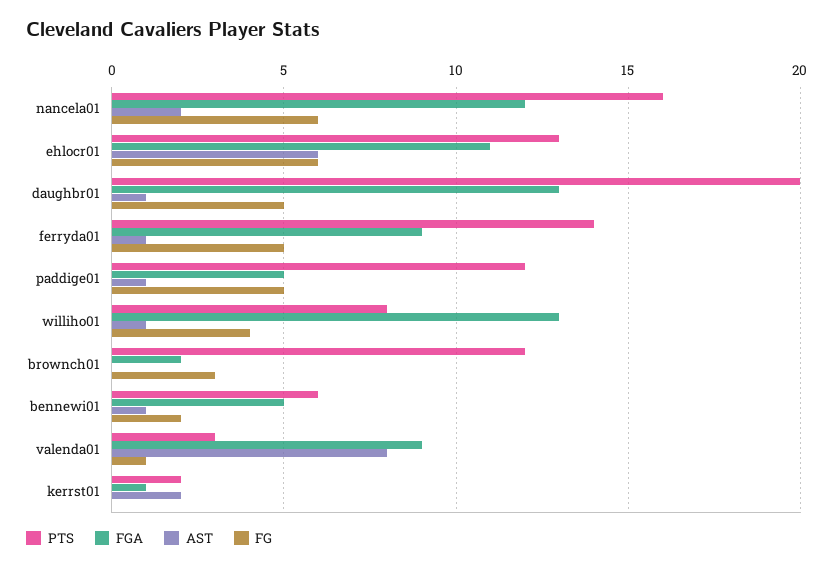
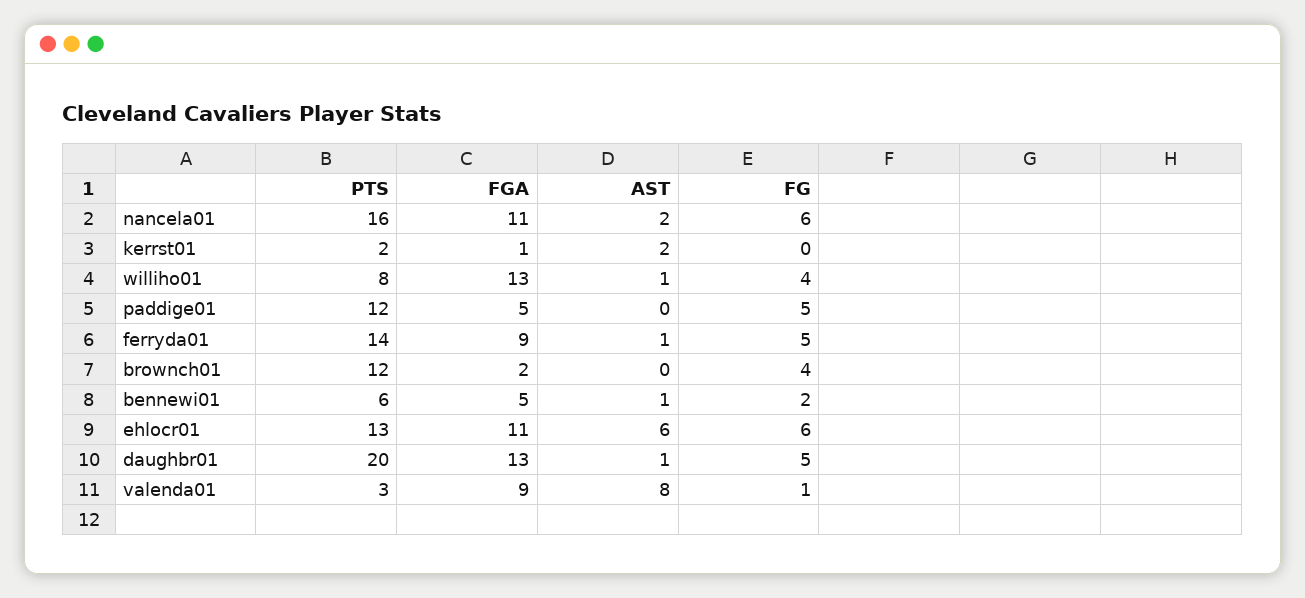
  {
    "PTS": {
      "nancela01": 16,
      "ehlocr01": 13,
      "daughbr01": 20,
      "ferryda01": 14,
      "paddige01": 12,
      "williho01": 8,
      "brownch01": 12,
      "bennewi01": 6,
      "valenda01": 3,
      "kerrst01": 2
    },
    "FGA": {
-     "nancela01": 12,
+     "nancela01": 11,
      "ehlocr01": 11,
      "daughbr01": 13,
      "ferryda01": 9,
      "paddige01": 5,
      "williho01": 13,
      "brownch01": 2,
      "bennewi01": 5,
      "valenda01": 9,
      "kerrst01": 1
    },
    "AST": {
      "nancela01": 2,
      "ehlocr01": 6,
      "daughbr01": 1,
      "ferryda01": 1,
-     "paddige01": 1,
+     "paddige01": 0,
      "williho01": 1,
      "brownch01": 0,
      "bennewi01": 1,
      "valenda01": 8,
      "kerrst01": 2
    },
    "FG": {
      "nancela01": 6,
      "ehlocr01": 6,
      "daughbr01": 5,
      "ferryda01": 5,
      "paddige01": 5,
      "williho01": 4,
-     "brownch01": 3,
+     "brownch01": 4,
      "bennewi01": 2,
      "valenda01": 1,
      "kerrst01": 0
    }
  }

